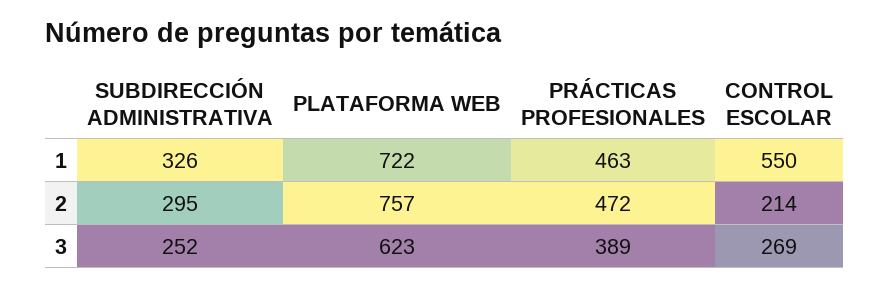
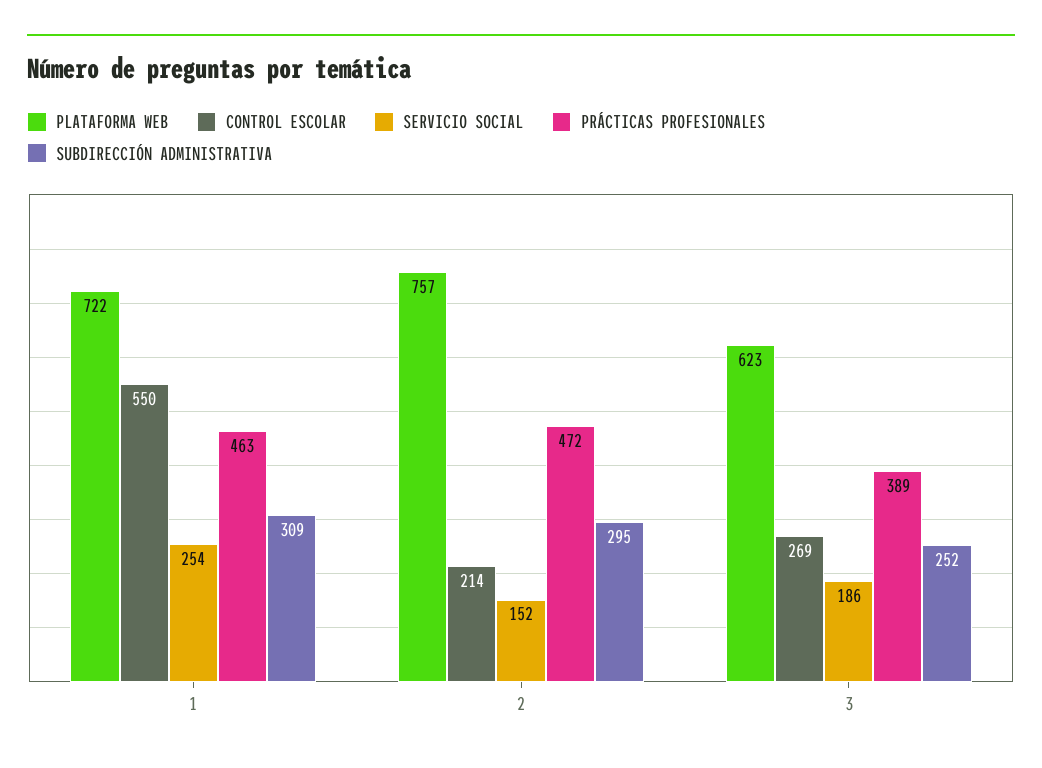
  {
    "SUBDIRECCIÓN ADMINISTRATIVA": {
-     "1": 326,
+     "1": 309,
      "2": 295,
      "3": 252
    },
    "PLATAFORMA WEB": {
      "1": 722,
      "2": 757,
      "3": 623
    },
    "PRÁCTICAS PROFESIONALES": {
      "1": 463,
      "2": 472,
      "3": 389
    },
    "CONTROL ESCOLAR": {
      "1": 550,
      "2": 214,
      "3": 269
-   }
+   },
+   "SERVICIO SOCIAL": {
+     "1": 254,
+     "2": 152,
+     "3": 186
+   }
  }

